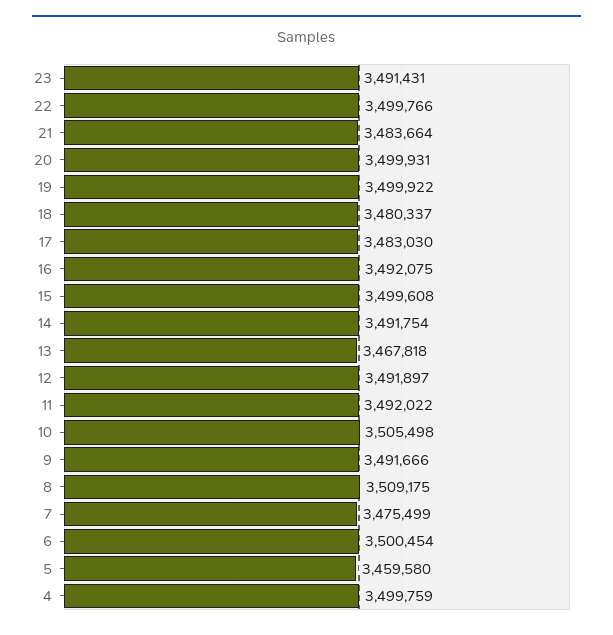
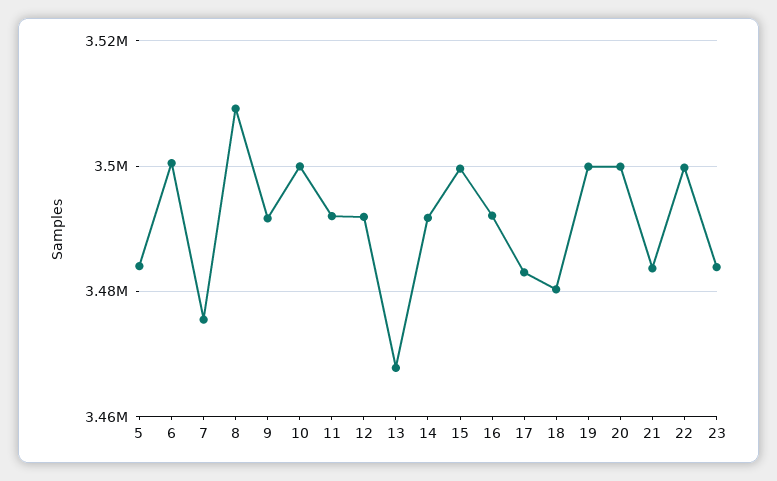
  {
-   "23": 3491431,
+   "23": 3484000,
    "22": 3499766,
    "21": 3483664,
    "20": 3499931,
    "19": 3499922,
    "18": 3480337,
    "17": 3483030,
    "16": 3492075,
    "15": 3499608,
    "14": 3491754,
    "13": 3467818,
    "12": 3491897,
    "11": 3492022,
-   "10": 3505498,
+   "10": 3500000,
    "9": 3491666,
    "8": 3509175,
    "7": 3475499,
    "6": 3500454,
-   "5": 3459580,
+   "5": 3484000
-   "4": 3499759
  }

